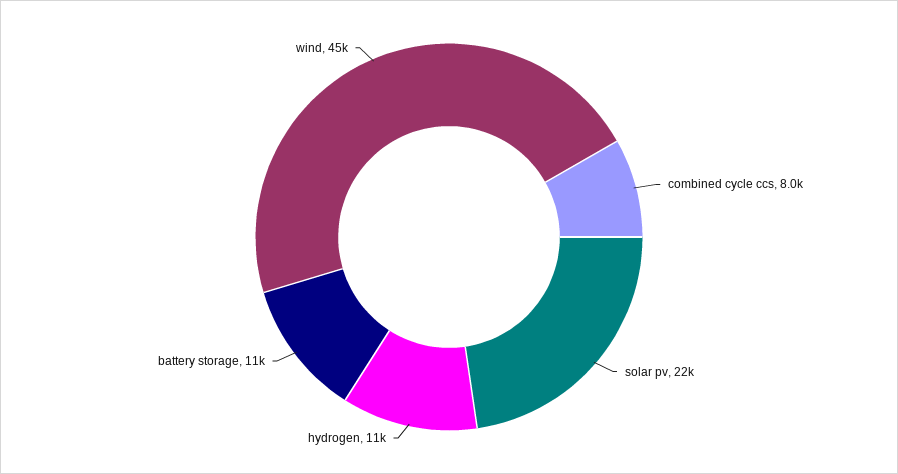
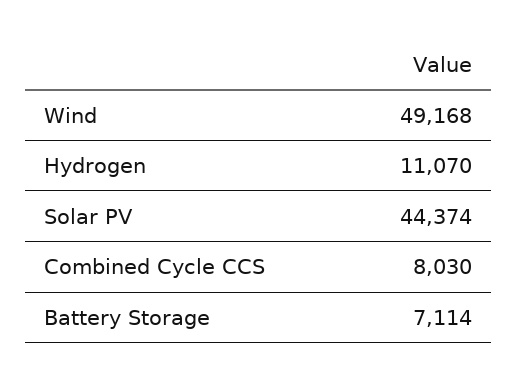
  {
    "combined cycle ccs": 8030,
-   "solar pv": 22000,
+   "solar pv": 44374,
    "hydrogen": 11070,
-   "battery storage": 11000,
+   "battery storage": 7114,
-   "wind": 45000
+   "wind": 49168
  }

